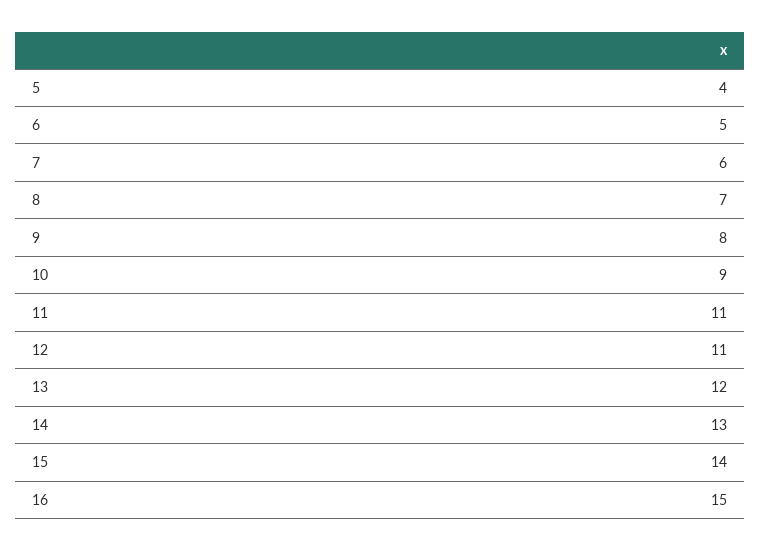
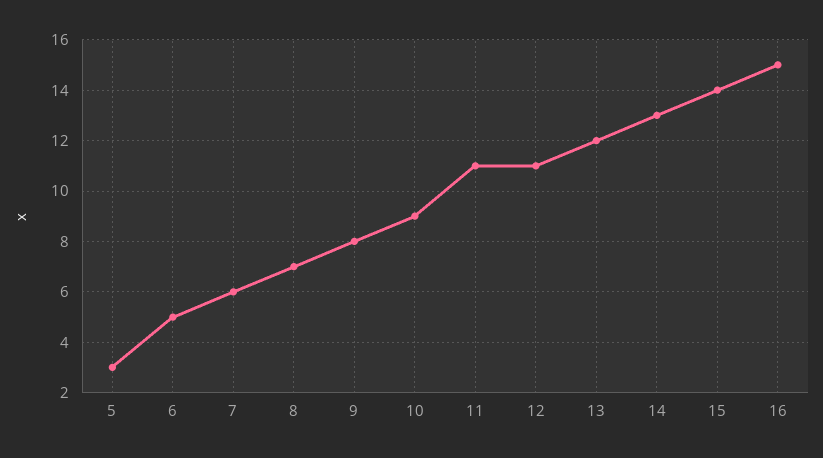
  {
-   "5": 4,
+   "5": 3,
    "6": 5,
    "7": 6,
    "8": 7,
    "9": 8,
    "10": 9,
    "11": 11,
    "12": 11,
    "13": 12,
    "14": 13,
    "15": 14,
    "16": 15
  }

